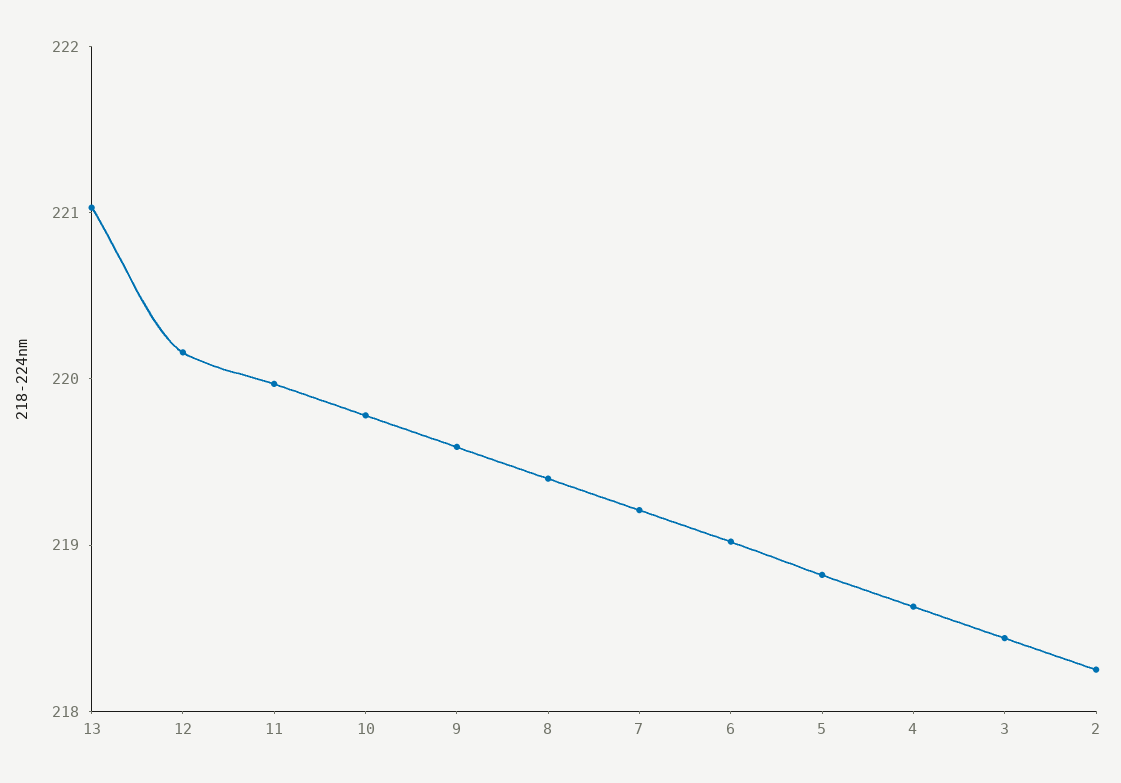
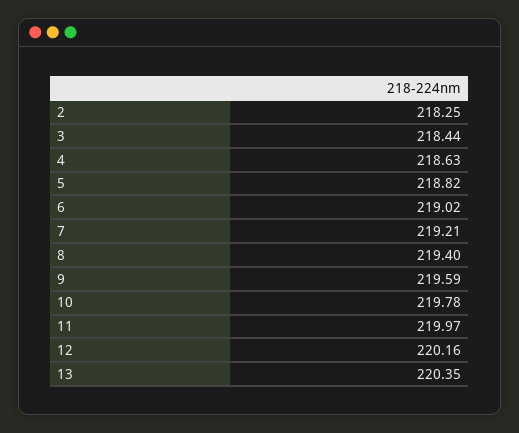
  {
-   "13": 221,
+   "13": 220.35,
    "12": 220.16,
    "11": 219.97,
    "10": 219.78,
    "9": 219.59,
    "8": 219.4,
    "7": 219.21,
    "6": 219.02,
    "5": 218.82,
    "4": 218.63,
    "3": 218.44,
    "2": 218.25
  }

